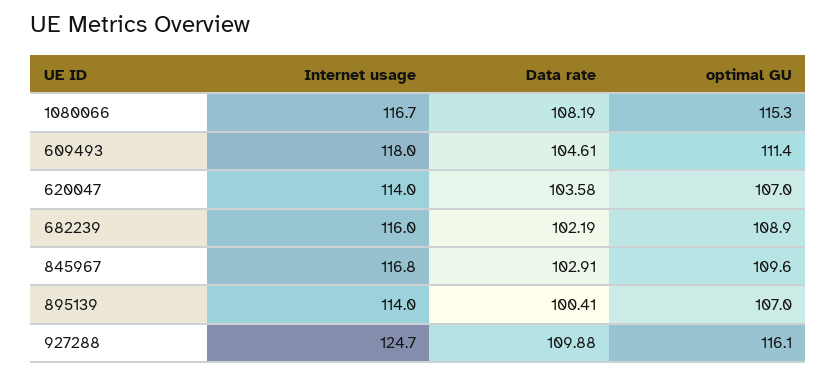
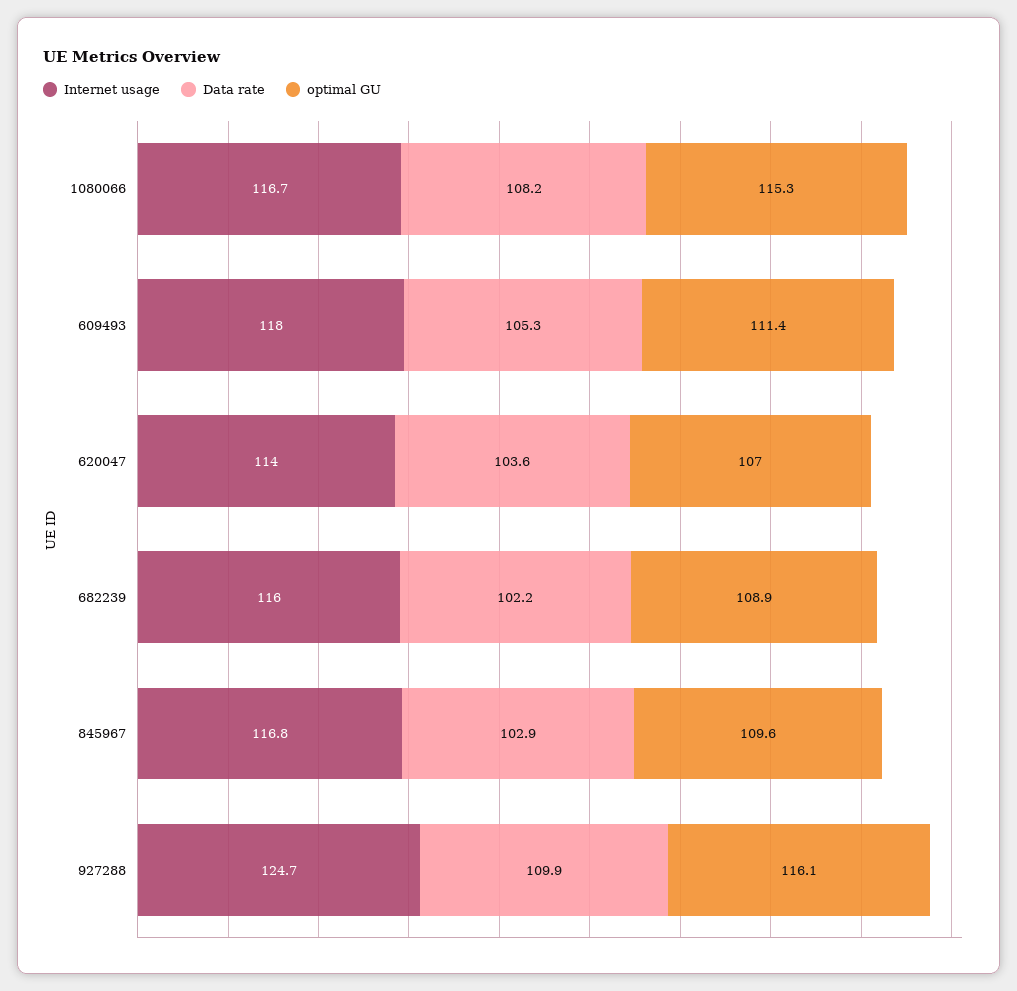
  {
    "Internet usage": {
      "1080066": 116.7,
      "609493": 118,
      "620047": 114,
      "682239": 116,
      "845967": 116.8,
-     "895139": 114,
      "927288": 124.7
    },
    "Data rate": {
      "1080066": 108.19,
-     "609493": 104.61,
+     "609493": 105.3,
      "620047": 103.58,
      "682239": 102.19,
      "845967": 102.91,
-     "895139": 100.41,
      "927288": 109.88
    },
    "optimal GU": {
      "1080066": 115.3,
      "609493": 111.4,
      "620047": 107,
      "682239": 108.9,
      "845967": 109.6,
-     "895139": 107,
      "927288": 116.1
    }
  }

